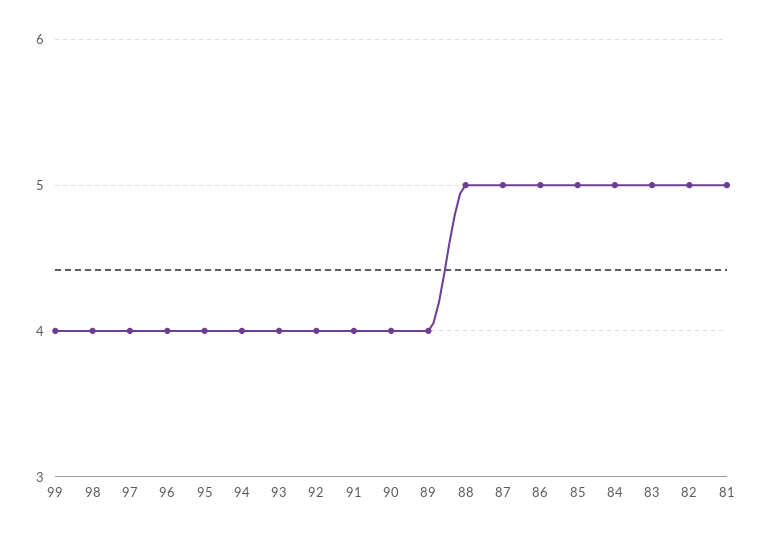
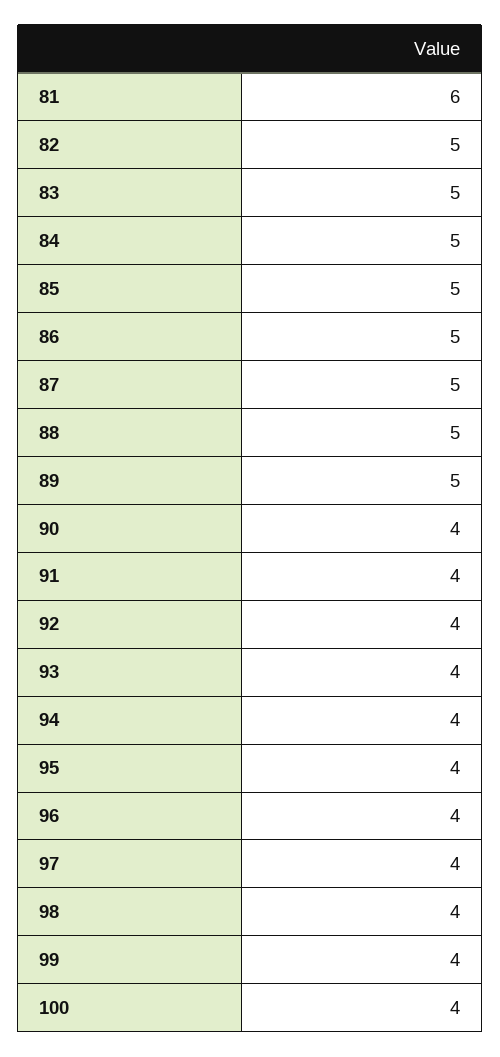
  {
    "99": 4,
    "98": 4,
    "97": 4,
    "96": 4,
    "95": 4,
    "94": 4,
    "93": 4,
    "92": 4,
    "91": 4,
    "90": 4,
-   "89": 4,
+   "89": 5,
    "88": 5,
    "87": 5,
    "86": 5,
    "85": 5,
    "84": 5,
    "83": 5,
    "82": 5,
-   "81": 5
+   "81": 6,
+   "100": 4
  }

